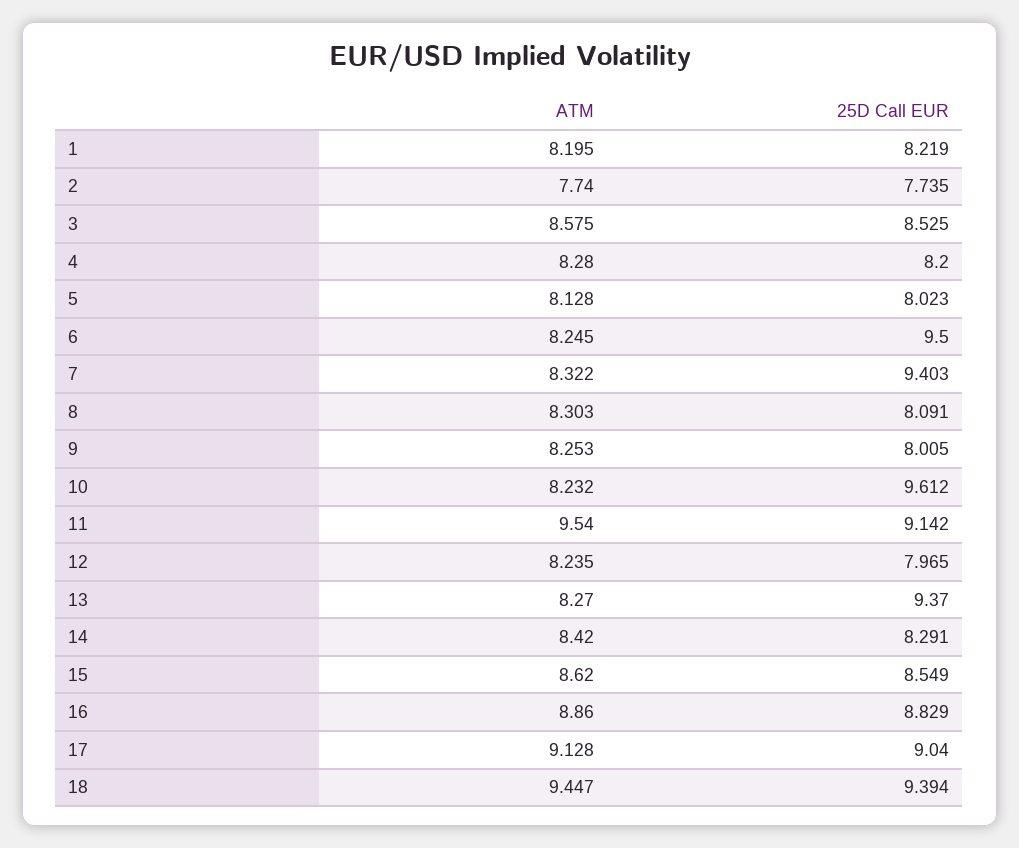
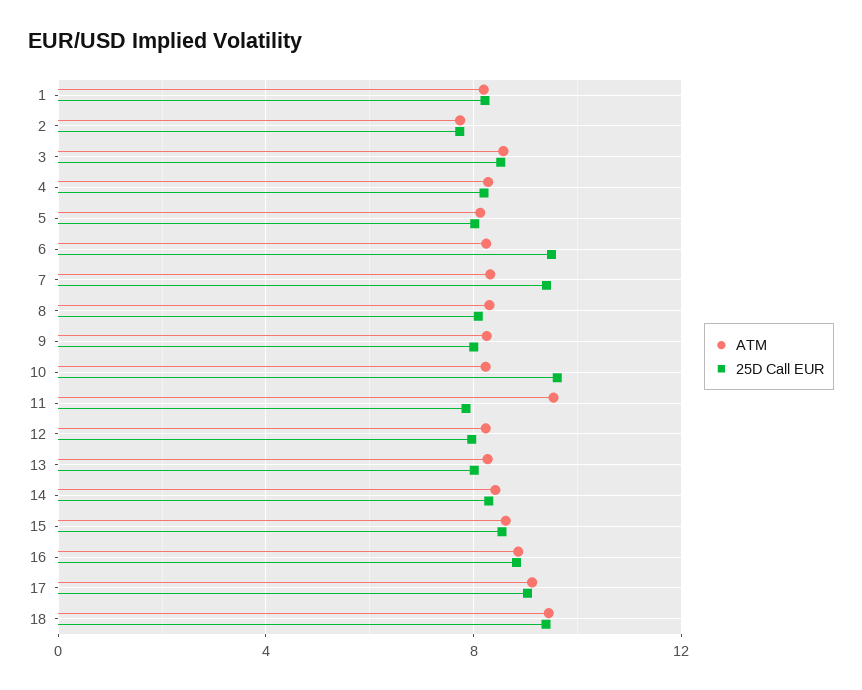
  {
    "ATM": {
      "1": 8.195,
      "2": 7.74,
      "3": 8.575,
      "4": 8.28,
      "5": 8.128,
      "6": 8.245,
      "7": 8.322,
      "8": 8.303,
      "9": 8.253,
      "10": 8.232,
      "11": 9.54,
      "12": 8.235,
      "13": 8.27,
      "14": 8.42,
      "15": 8.62,
      "16": 8.86,
      "17": 9.128,
      "18": 9.447
    },
    "25D Call EUR": {
      "1": 8.219,
      "2": 7.735,
      "3": 8.525,
      "4": 8.2,
      "5": 8.023,
      "6": 9.5,
      "7": 9.403,
      "8": 8.091,
      "9": 8.005,
      "10": 9.612,
-     "11": 9.142,
+     "11": 8,
      "12": 7.965,
-     "13": 9.37,
+     "13": 8,
      "14": 8.291,
      "15": 8.549,
      "16": 8.829,
      "17": 9.04,
      "18": 9.394
    }
  }

